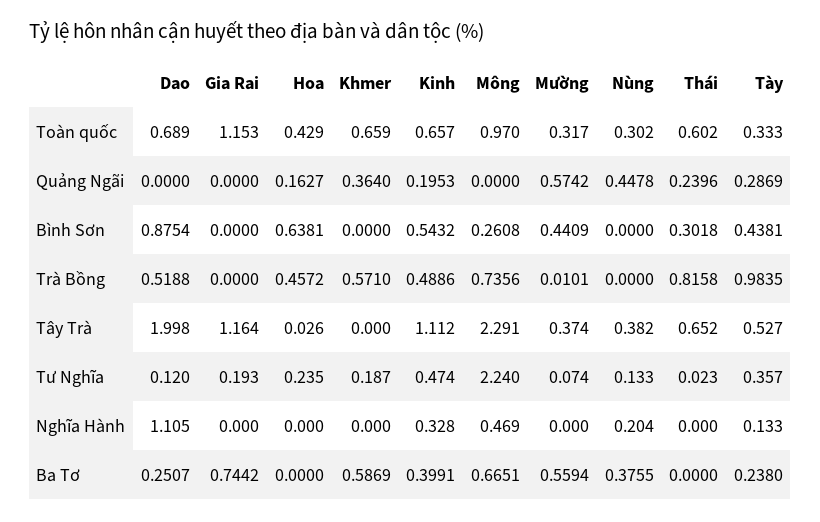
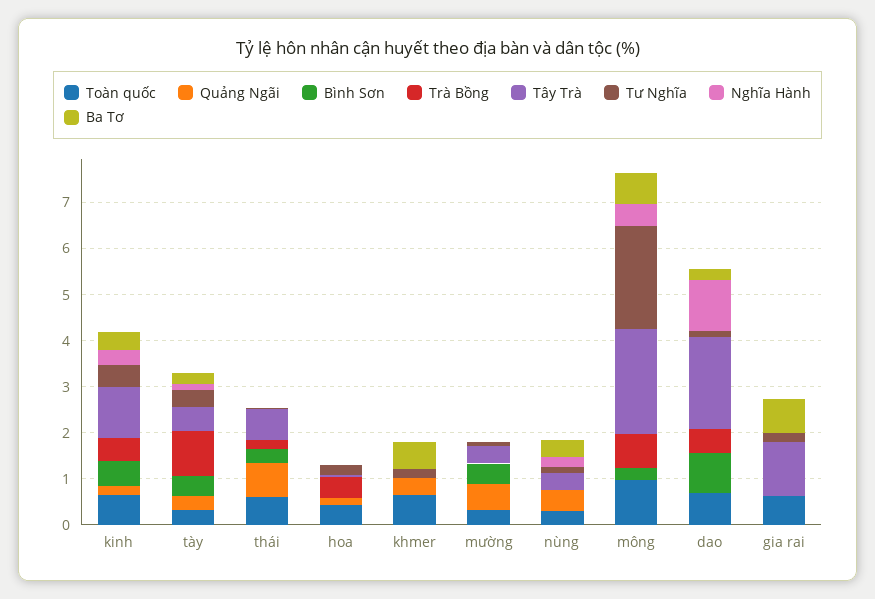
  {
    "Toàn quốc": {
      "Dao": 0.689,
-     "Gia Rai": 1.153,
+     "Gia Rai": 0.6,
      "Hoa": 0.429,
      "Khmer": 0.659,
      "Kinh": 0.657,
      "Mông": 0.97,
      "Mường": 0.317,
      "Nùng": 0.302,
      "Thái": 0.602,
      "Tày": 0.333
    },
    "Quảng Ngãi": {
      "Dao": 0,
      "Gia Rai": 0,
      "Hoa": 0.1627,
      "Khmer": 0.364,
      "Kinh": 0.1953,
      "Mông": 0,
      "Mường": 0.5742,
      "Nùng": 0.4478,
-     "Thái": 0.2396,
+     "Thái": 0.8,
      "Tày": 0.2869
    },
    "Bình Sơn": {
      "Dao": 0.8754,
      "Gia Rai": 0,
-     "Hoa": 0.6381,
+     "Hoa": 0,
      "Khmer": 0,
      "Kinh": 0.5432,
      "Mông": 0.2608,
      "Mường": 0.4409,
      "Nùng": 0,
      "Thái": 0.3018,
      "Tày": 0.4381
    },
    "Trà Bồng": {
      "Dao": 0.5188,
      "Gia Rai": 0,
      "Hoa": 0.4572,
-     "Khmer": 0.571,
+     "Khmer": 0,
      "Kinh": 0.4886,
      "Mông": 0.7356,
      "Mường": 0.0101,
      "Nùng": 0,
-     "Thái": 0.8158,
+     "Thái": 0.2,
      "Tày": 0.9835
    },
    "Tây Trà": {
      "Dao": 1.998,
      "Gia Rai": 1.164,
      "Hoa": 0.026,
      "Khmer": 0,
      "Kinh": 1.112,
      "Mông": 2.291,
      "Mường": 0.374,
      "Nùng": 0.382,
      "Thái": 0.652,
      "Tày": 0.527
    },
    "Tư Nghĩa": {
      "Dao": 0.12,
      "Gia Rai": 0.193,
      "Hoa": 0.235,
      "Khmer": 0.187,
      "Kinh": 0.474,
      "Mông": 2.24,
      "Mường": 0.074,
      "Nùng": 0.133,
      "Thái": 0.023,
      "Tày": 0.357
    },
    "Nghĩa Hành": {
      "Dao": 1.105,
      "Gia Rai": 0,
      "Hoa": 0,
      "Khmer": 0,
      "Kinh": 0.328,
      "Mông": 0.469,
      "Mường": 0,
      "Nùng": 0.204,
      "Thái": 0,
      "Tày": 0.133
    },
    "Ba Tơ": {
      "Dao": 0.2507,
      "Gia Rai": 0.7442,
      "Hoa": 0,
      "Khmer": 0.5869,
      "Kinh": 0.3991,
      "Mông": 0.6651,
-     "Mường": 0.5594,
+     "Mường": 0,
      "Nùng": 0.3755,
      "Thái": 0,
      "Tày": 0.238
    }
  }

